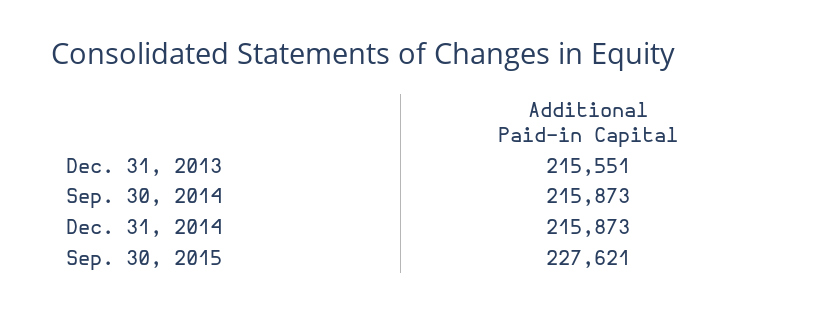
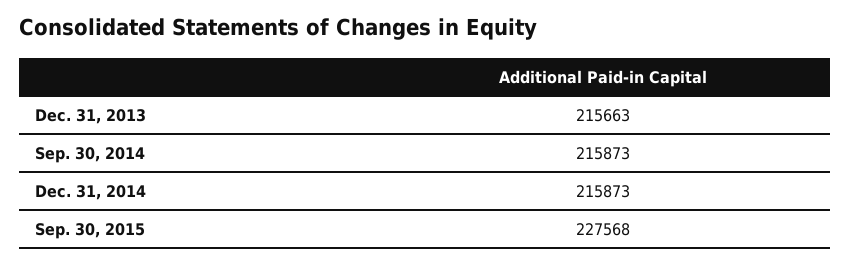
  {
-   "Dec. 31, 2013": 215551,
+   "Dec. 31, 2013": 215663,
    "Sep. 30, 2014": 215873,
    "Dec. 31, 2014": 215873,
-   "Sep. 30, 2015": 227621
+   "Sep. 30, 2015": 227568
  }

